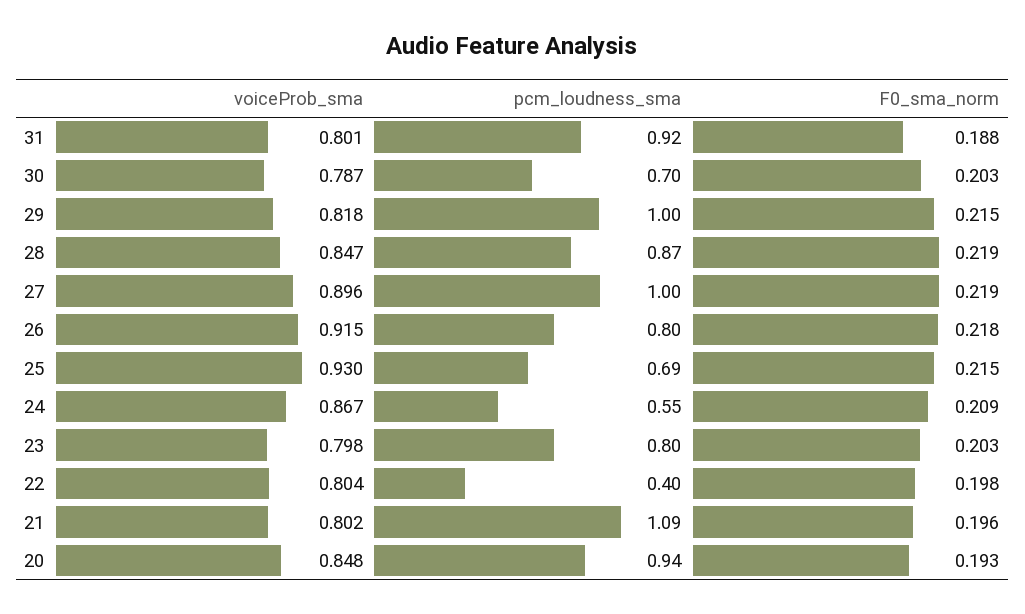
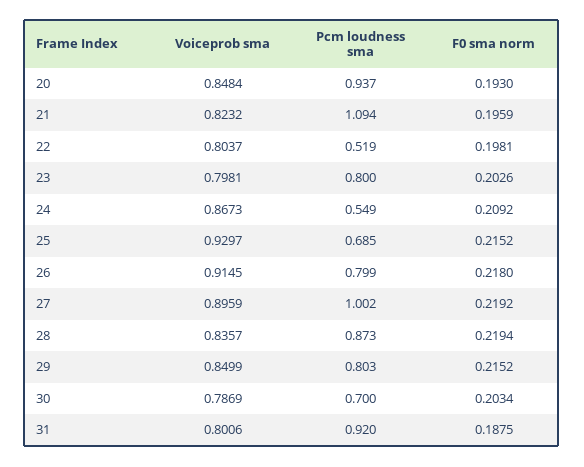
  {
    "voiceProb_sma": {
      "31": 0.8006,
      "30": 0.7869,
-     "29": 0.818,
+     "29": 0.8499,
-     "28": 0.847,
+     "28": 0.8357,
      "27": 0.8959,
      "26": 0.9145,
      "25": 0.9297,
      "24": 0.8673,
      "23": 0.7981,
      "22": 0.8037,
-     "21": 0.802,
+     "21": 0.8232,
      "20": 0.8484
    },
    "pcm_loudness_sma": {
      "31": 0.92,
      "30": 0.7,
-     "29": 1,
+     "29": 0.803,
      "28": 0.873,
      "27": 1.002,
      "26": 0.799,
      "25": 0.685,
      "24": 0.549,
      "23": 0.8,
-     "22": 0.4,
+     "22": 0.519,
      "21": 1.094,
      "20": 0.937
    },
    "F0_sma_norm": {
      "31": 0.1875,
      "30": 0.2034,
      "29": 0.2152,
      "28": 0.2194,
      "27": 0.2192,
      "26": 0.218,
      "25": 0.2152,
      "24": 0.2092,
      "23": 0.2026,
      "22": 0.1981,
      "21": 0.1959,
      "20": 0.193
    }
  }

